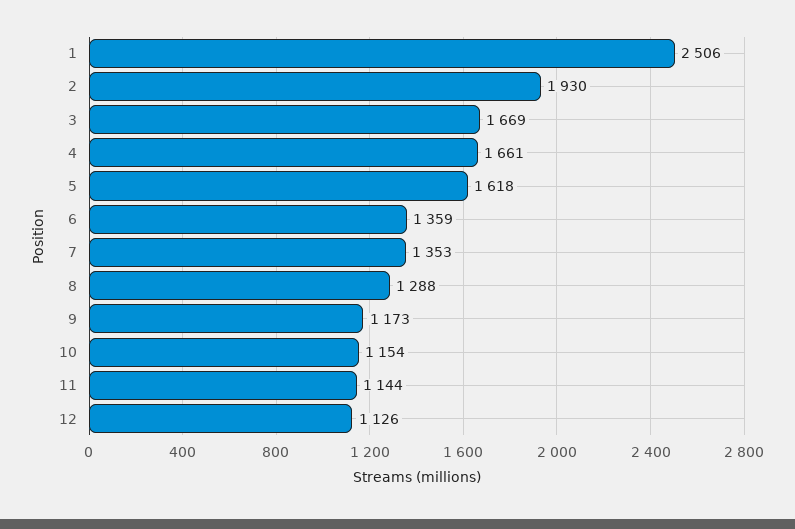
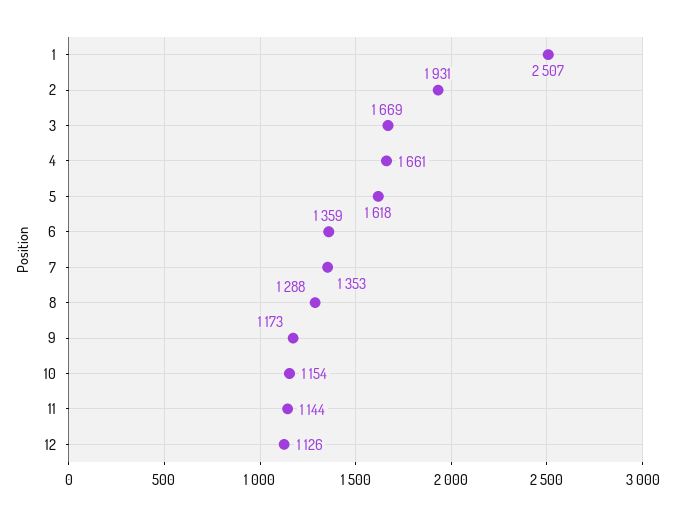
  {
-   "1": 2506,
+   "1": 2507,
-   "2": 1930,
+   "2": 1931,
    "3": 1669,
    "4": 1661,
    "5": 1618,
    "6": 1359,
    "7": 1353,
    "8": 1288,
    "9": 1173,
    "10": 1154,
    "11": 1144,
    "12": 1126
  }

